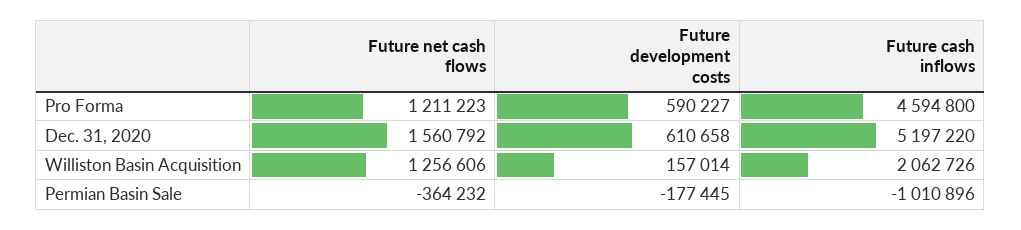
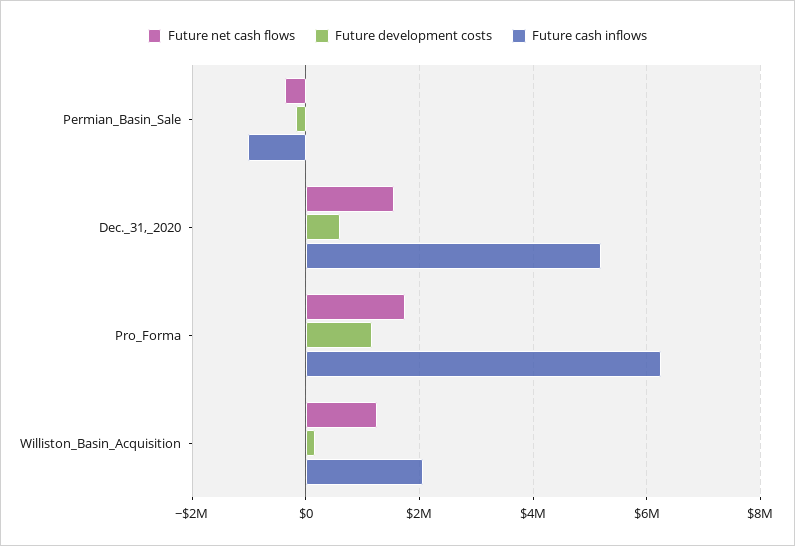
  {
    "Future net cash flows": {
-     "Pro Forma": 1211223,
+     "Pro Forma": 1800000,
      "Dec. 31, 2020": 1560792,
      "Williston Basin Acquisition": 1256606,
      "Permian Basin Sale": -364232
    },
    "Future development costs": {
-     "Pro Forma": 590227,
+     "Pro Forma": 1200000,
      "Dec. 31, 2020": 610658,
      "Williston Basin Acquisition": 157014,
      "Permian Basin Sale": -177445
    },
    "Future cash inflows": {
-     "Pro Forma": 4594800,
+     "Pro Forma": 6200000,
      "Dec. 31, 2020": 5197220,
      "Williston Basin Acquisition": 2062726,
      "Permian Basin Sale": -1010896
    }
  }

